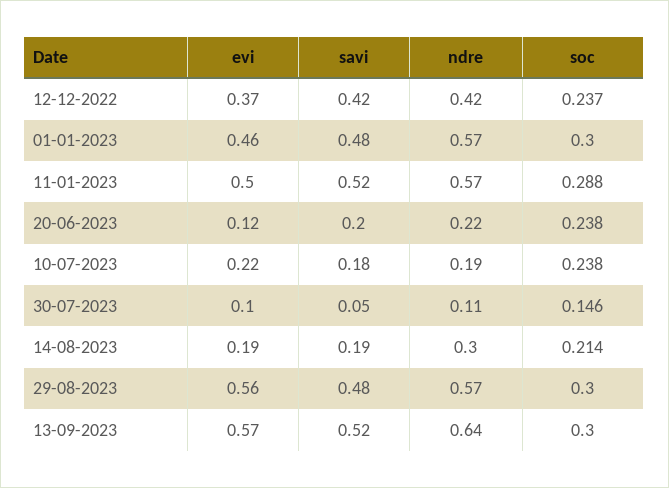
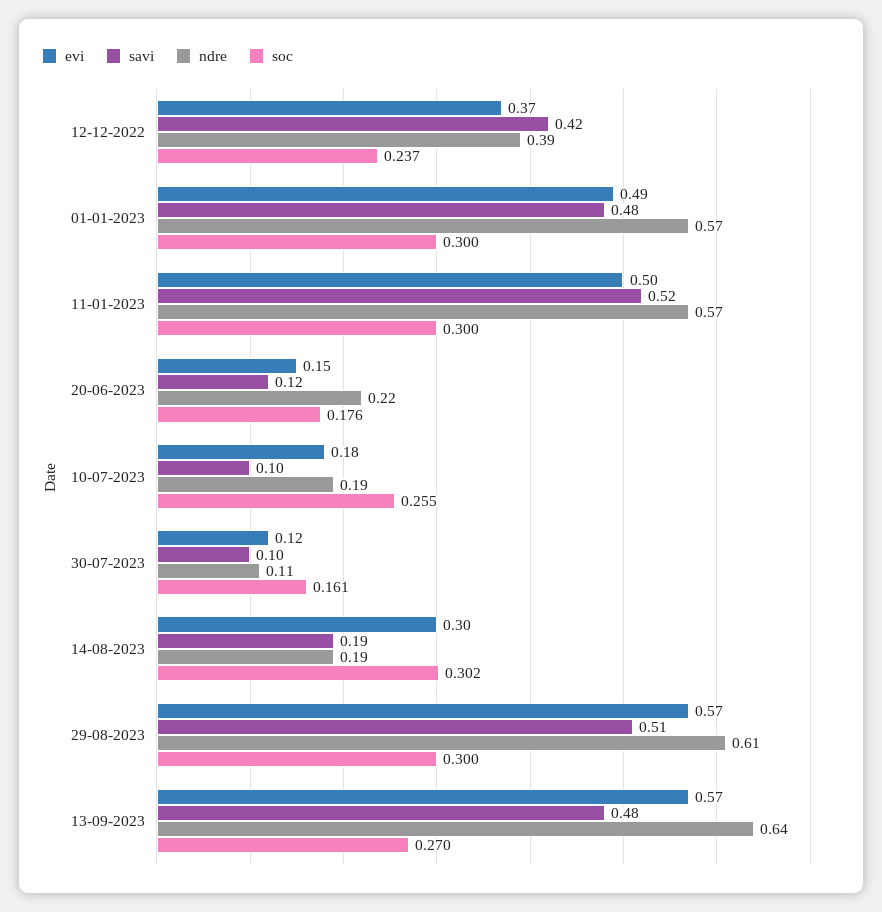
  {
    "evi": {
      "12-12-2022": 0.37,
-     "01-01-2023": 0.46,
+     "01-01-2023": 0.49,
      "11-01-2023": 0.5,
-     "20-06-2023": 0.12,
+     "20-06-2023": 0.15,
-     "10-07-2023": 0.22,
+     "10-07-2023": 0.18,
-     "30-07-2023": 0.1,
+     "30-07-2023": 0.12,
-     "14-08-2023": 0.19,
+     "14-08-2023": 0.3,
-     "29-08-2023": 0.56,
+     "29-08-2023": 0.57,
      "13-09-2023": 0.57
    },
    "savi": {
      "12-12-2022": 0.42,
      "01-01-2023": 0.48,
      "11-01-2023": 0.52,
-     "20-06-2023": 0.2,
+     "20-06-2023": 0.12,
-     "10-07-2023": 0.18,
+     "10-07-2023": 0.1,
-     "30-07-2023": 0.05,
+     "30-07-2023": 0.1,
      "14-08-2023": 0.19,
-     "29-08-2023": 0.48,
+     "29-08-2023": 0.51,
-     "13-09-2023": 0.52
+     "13-09-2023": 0.48
    },
    "ndre": {
-     "12-12-2022": 0.42,
+     "12-12-2022": 0.39,
      "01-01-2023": 0.57,
      "11-01-2023": 0.57,
      "20-06-2023": 0.22,
      "10-07-2023": 0.19,
      "30-07-2023": 0.11,
-     "14-08-2023": 0.3,
+     "14-08-2023": 0.19,
-     "29-08-2023": 0.57,
+     "29-08-2023": 0.61,
      "13-09-2023": 0.64
    },
    "soc": {
      "12-12-2022": 0.237,
      "01-01-2023": 0.3,
-     "11-01-2023": 0.288,
+     "11-01-2023": 0.3,
-     "20-06-2023": 0.238,
+     "20-06-2023": 0.176,
-     "10-07-2023": 0.238,
+     "10-07-2023": 0.255,
-     "30-07-2023": 0.146,
+     "30-07-2023": 0.161,
-     "14-08-2023": 0.214,
+     "14-08-2023": 0.302,
      "29-08-2023": 0.3,
-     "13-09-2023": 0.3
+     "13-09-2023": 0.27
    }
  }

